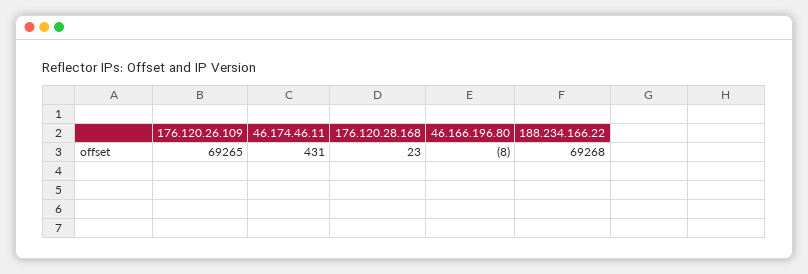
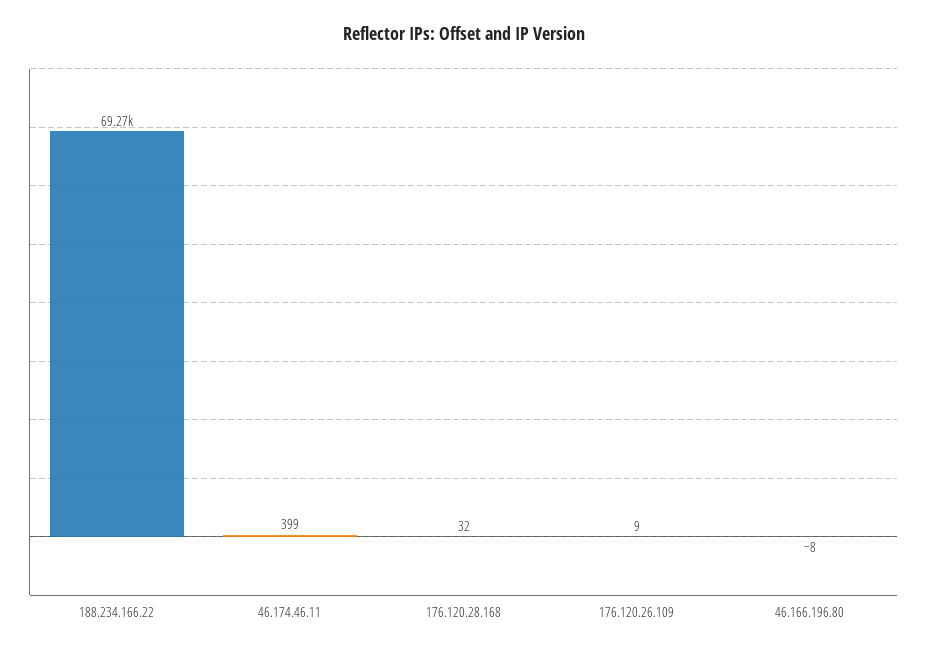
  {
-   "176.120.26.109": 69265,
+   "176.120.26.109": 9,
-   "46.174.46.11": 431,
+   "46.174.46.11": 399,
-   "176.120.28.168": 23,
+   "176.120.28.168": 32,
    "46.166.196.80": -8,
    "188.234.166.22": 69268
  }

